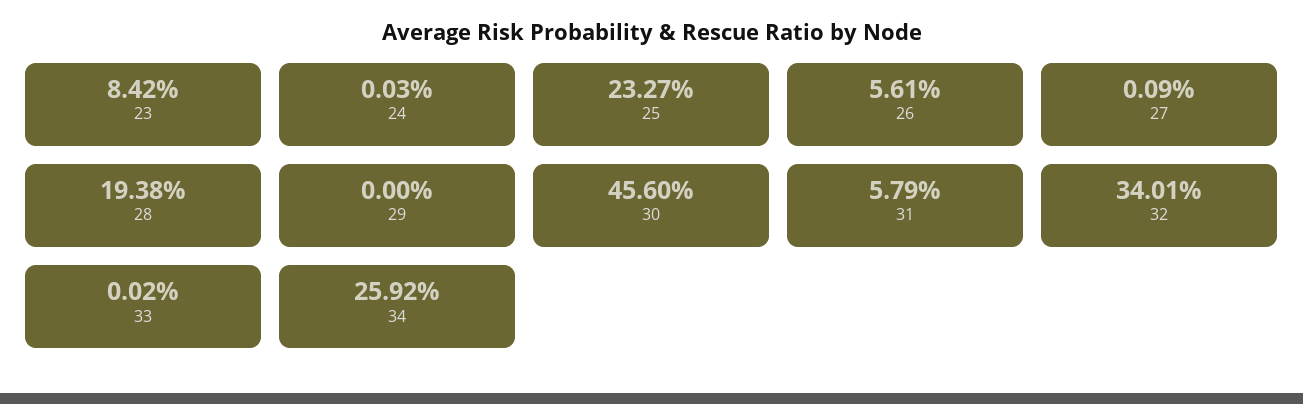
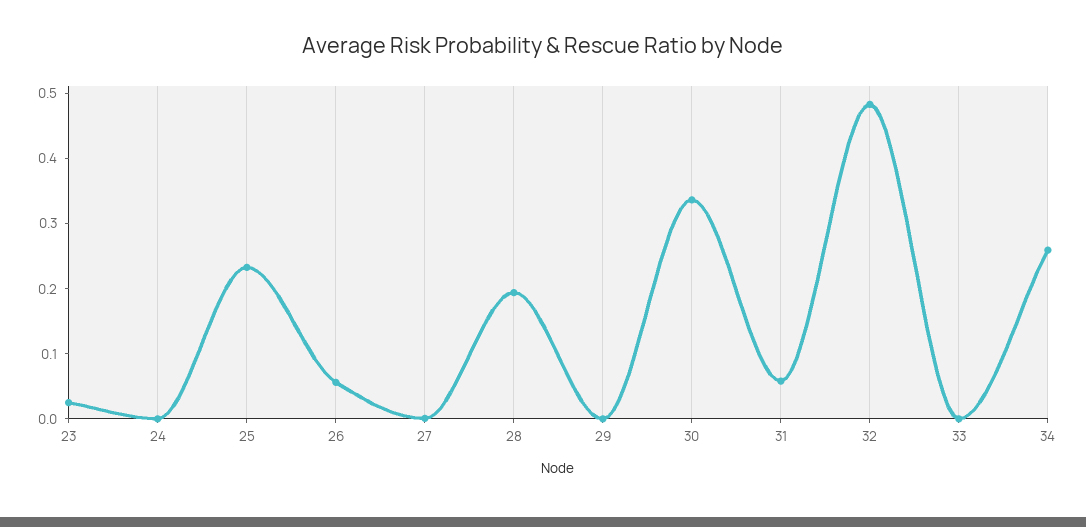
  {
-   "23": 0.0842,
+   "23": 0.02,
    "24": 0.0003,
    "25": 0.2327,
    "26": 0.0561,
    "27": 0.0009,
    "28": 0.1938,
    "29": 0,
-   "30": 0.456,
+   "30": 0.34,
    "31": 0.0579,
-   "32": 0.3401,
+   "32": 0.48,
    "33": 0.0002,
    "34": 0.2592
  }

